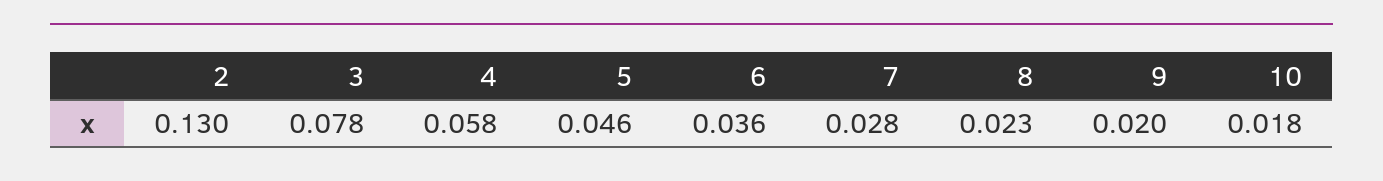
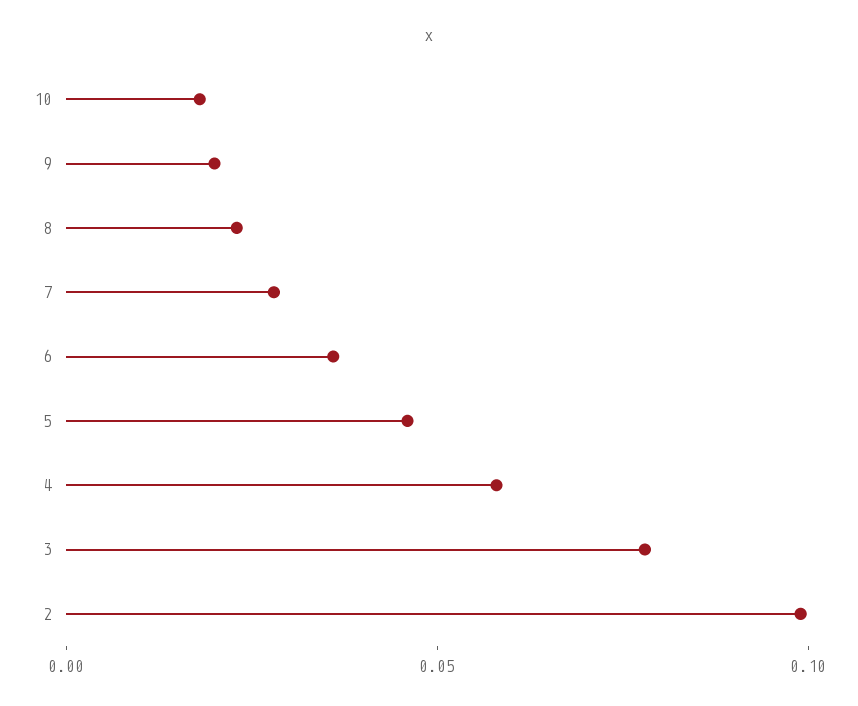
  {
-   "2": 0.13,
+   "2": 0.1,
    "3": 0.078,
    "4": 0.058,
    "5": 0.046,
    "6": 0.036,
    "7": 0.028,
    "8": 0.023,
    "9": 0.02,
    "10": 0.018
  }

